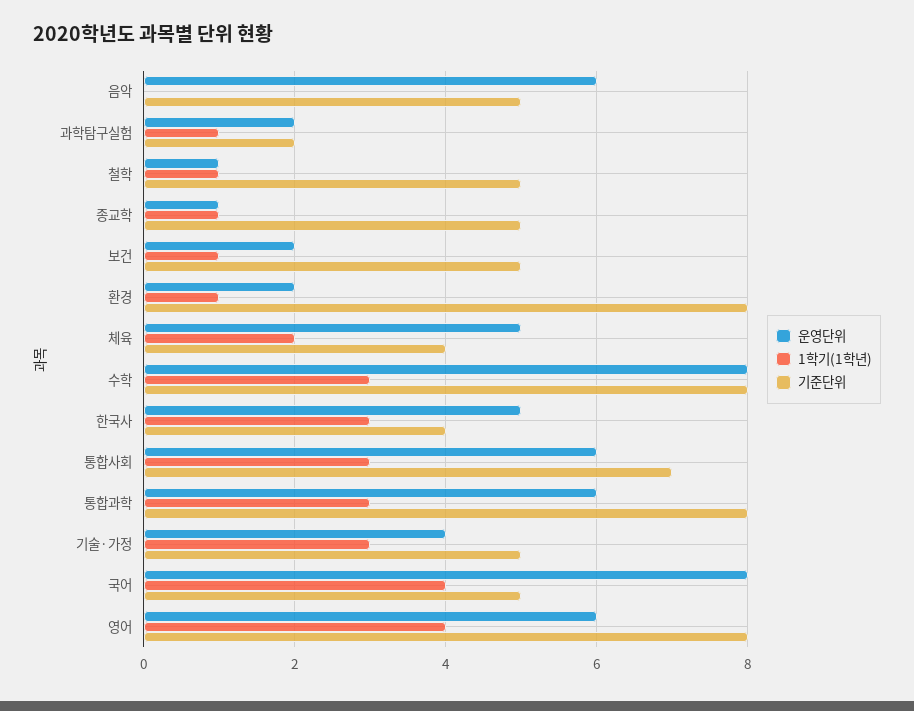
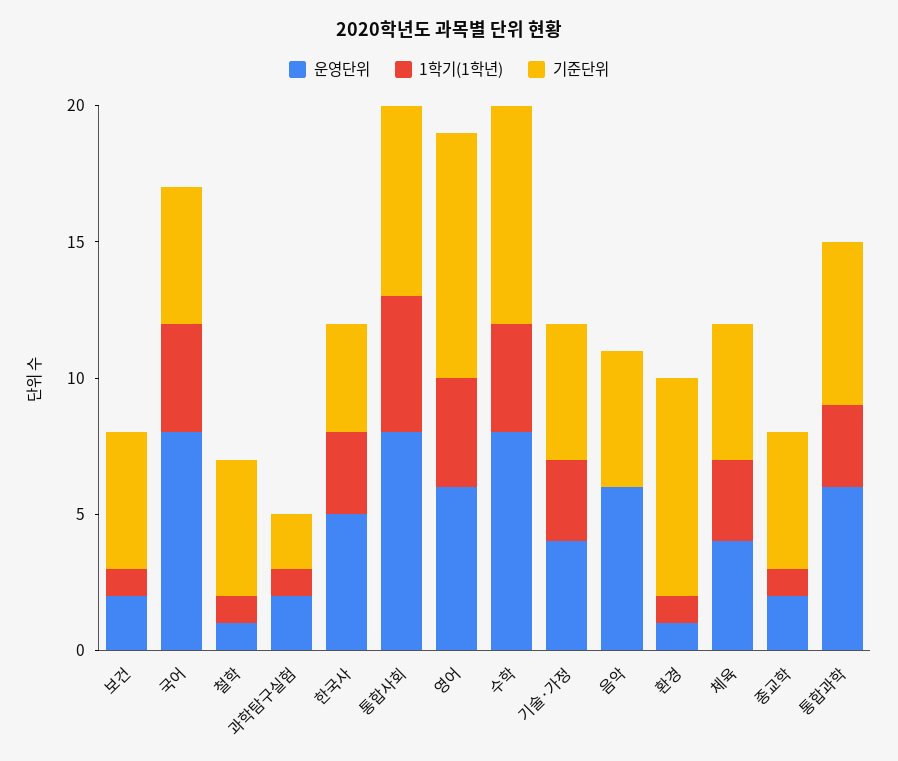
  {
    "운영단위": {
      "음악": 6,
      "과학탐구실험": 2,
      "철학": 1,
-     "종교학": 1,
+     "종교학": 2,
      "보건": 2,
-     "환경": 2,
+     "환경": 1,
-     "체육": 5,
+     "체육": 4,
      "수학": 8,
      "한국사": 5,
-     "통합사회": 6,
+     "통합사회": 8,
      "통합과학": 6,
      "기술·가정": 4,
      "국어": 8,
      "영어": 6
    },
    "1학기(1학년)": {
      "음악": 0,
      "과학탐구실험": 1,
      "철학": 1,
      "종교학": 1,
      "보건": 1,
      "환경": 1,
-     "체육": 2,
+     "체육": 3,
-     "수학": 3,
+     "수학": 4,
      "한국사": 3,
-     "통합사회": 3,
+     "통합사회": 5,
      "통합과학": 3,
      "기술·가정": 3,
      "국어": 4,
      "영어": 4
    },
    "기준단위": {
      "음악": 5,
      "과학탐구실험": 2,
      "철학": 5,
      "종교학": 5,
      "보건": 5,
      "환경": 8,
-     "체육": 4,
+     "체육": 5,
      "수학": 8,
      "한국사": 4,
      "통합사회": 7,
-     "통합과학": 8,
+     "통합과학": 6,
      "기술·가정": 5,
      "국어": 5,
-     "영어": 8
+     "영어": 9
    }
  }

